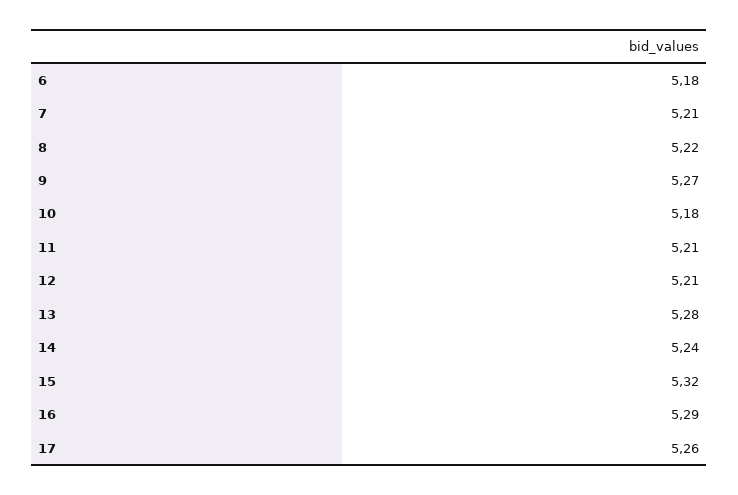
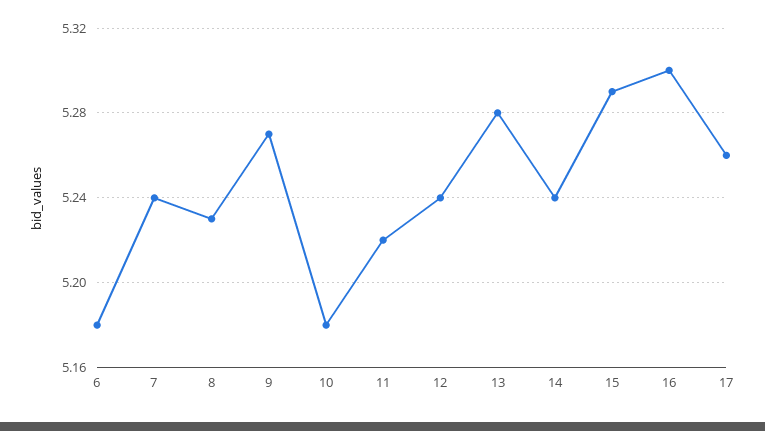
  {
    "6": 5.18,
-   "7": 5.21,
+   "7": 5.24,
-   "8": 5.22,
+   "8": 5.23,
    "9": 5.27,
    "10": 5.18,
-   "11": 5.21,
+   "11": 5.22,
-   "12": 5.21,
+   "12": 5.24,
    "13": 5.28,
    "14": 5.24,
-   "15": 5.32,
+   "15": 5.29,
-   "16": 5.29,
+   "16": 5.3,
    "17": 5.26
  }

